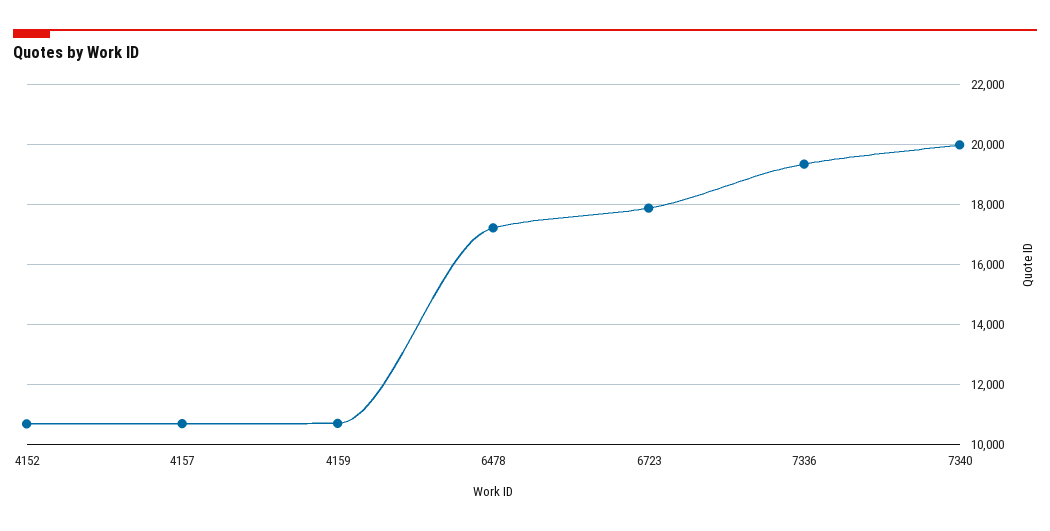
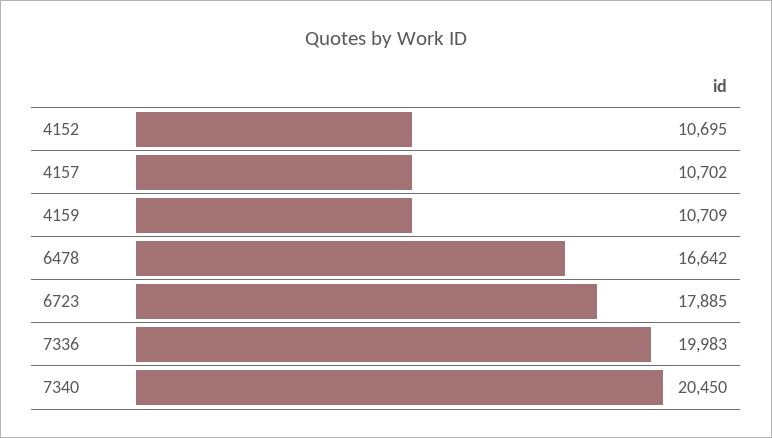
  {
    "4152": 10695,
    "4157": 10702,
    "4159": 10709,
-   "6478": 17200,
+   "6478": 16642,
    "6723": 17885,
-   "7336": 19400,
+   "7336": 19983,
-   "7340": 20000
+   "7340": 20450
  }

